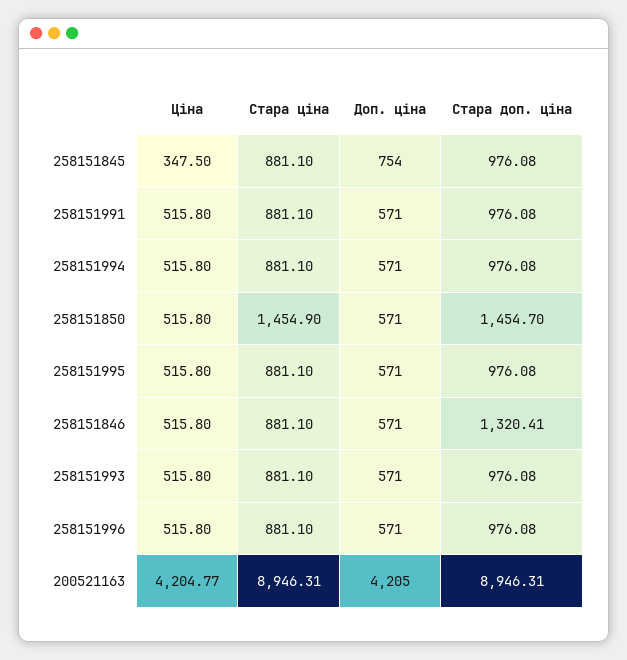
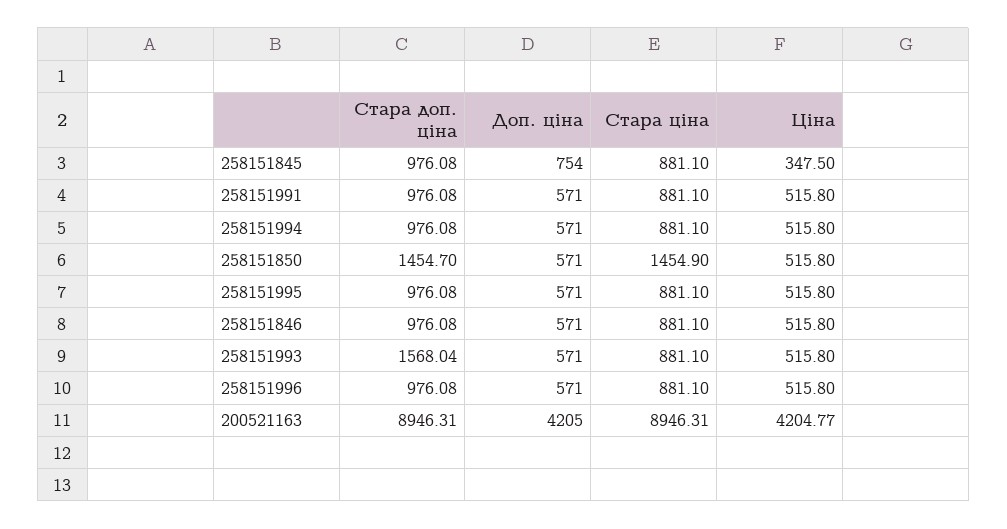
  {
    "Ціна": {
      "258151845": 347.5,
      "258151991": 515.8,
      "258151994": 515.8,
      "258151850": 515.8,
      "258151995": 515.8,
      "258151846": 515.8,
      "258151993": 515.8,
      "258151996": 515.8,
      "200521163": 4204.77
    },
    "Стара ціна": {
      "258151845": 881.1,
      "258151991": 881.1,
      "258151994": 881.1,
      "258151850": 1454.9,
      "258151995": 881.1,
      "258151846": 881.1,
      "258151993": 881.1,
      "258151996": 881.1,
      "200521163": 8946.31
    },
    "Доп. ціна": {
      "258151845": 754,
      "258151991": 571,
      "258151994": 571,
      "258151850": 571,
      "258151995": 571,
      "258151846": 571,
      "258151993": 571,
      "258151996": 571,
      "200521163": 4205
    },
    "Стара доп. ціна": {
      "258151845": 976.08,
      "258151991": 976.08,
      "258151994": 976.08,
      "258151850": 1454.7,
      "258151995": 976.08,
-     "258151846": 1320.41,
+     "258151846": 976.08,
-     "258151993": 976.08,
+     "258151993": 1568.04,
      "258151996": 976.08,
      "200521163": 8946.31
    }
  }

